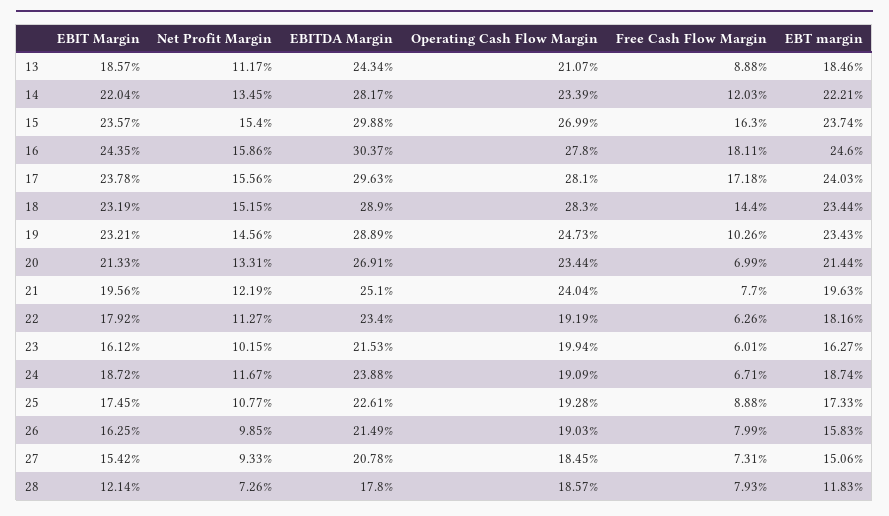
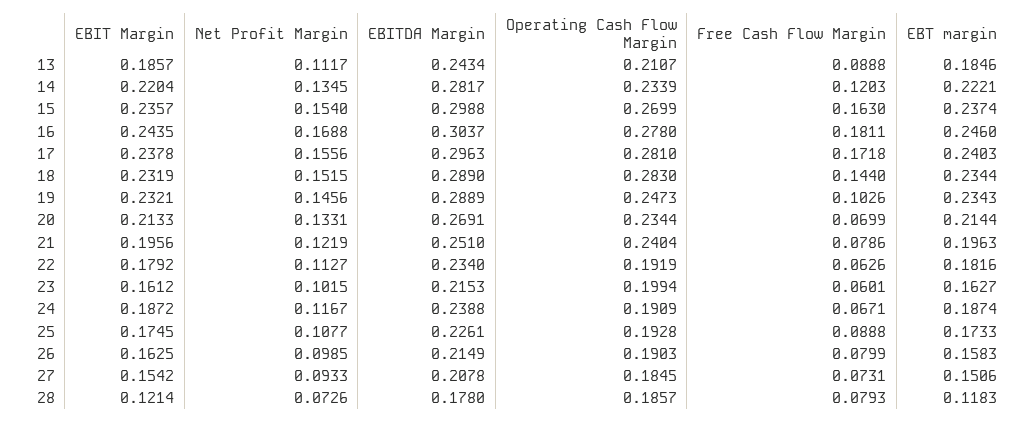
  {
    "EBIT Margin": {
      "13": 0.1857,
      "14": 0.2204,
      "15": 0.2357,
      "16": 0.2435,
      "17": 0.2378,
      "18": 0.2319,
      "19": 0.2321,
      "20": 0.2133,
      "21": 0.1956,
      "22": 0.1792,
      "23": 0.1612,
      "24": 0.1872,
      "25": 0.1745,
      "26": 0.1625,
      "27": 0.1542,
      "28": 0.1214
    },
    "Net Profit Margin": {
      "13": 0.1117,
      "14": 0.1345,
      "15": 0.154,
-     "16": 0.1586,
+     "16": 0.1688,
      "17": 0.1556,
      "18": 0.1515,
      "19": 0.1456,
      "20": 0.1331,
      "21": 0.1219,
      "22": 0.1127,
      "23": 0.1015,
      "24": 0.1167,
      "25": 0.1077,
      "26": 0.0985,
      "27": 0.0933,
      "28": 0.0726
    },
    "EBITDA Margin": {
      "13": 0.2434,
      "14": 0.2817,
      "15": 0.2988,
      "16": 0.3037,
      "17": 0.2963,
      "18": 0.289,
      "19": 0.2889,
      "20": 0.2691,
      "21": 0.251,
      "22": 0.234,
      "23": 0.2153,
      "24": 0.2388,
      "25": 0.2261,
      "26": 0.2149,
      "27": 0.2078,
      "28": 0.178
    },
    "Operating Cash Flow Margin": {
      "13": 0.2107,
      "14": 0.2339,
      "15": 0.2699,
      "16": 0.278,
      "17": 0.281,
      "18": 0.283,
      "19": 0.2473,
      "20": 0.2344,
      "21": 0.2404,
      "22": 0.1919,
      "23": 0.1994,
      "24": 0.1909,
      "25": 0.1928,
      "26": 0.1903,
      "27": 0.1845,
      "28": 0.1857
    },
    "Free Cash Flow Margin": {
      "13": 0.0888,
      "14": 0.1203,
      "15": 0.163,
      "16": 0.1811,
      "17": 0.1718,
      "18": 0.144,
      "19": 0.1026,
      "20": 0.0699,
-     "21": 0.077,
+     "21": 0.0786,
      "22": 0.0626,
      "23": 0.0601,
      "24": 0.0671,
      "25": 0.0888,
      "26": 0.0799,
      "27": 0.0731,
      "28": 0.0793
    },
    "EBT margin": {
      "13": 0.1846,
      "14": 0.2221,
      "15": 0.2374,
      "16": 0.246,
      "17": 0.2403,
      "18": 0.2344,
      "19": 0.2343,
      "20": 0.2144,
      "21": 0.1963,
      "22": 0.1816,
      "23": 0.1627,
      "24": 0.1874,
      "25": 0.1733,
      "26": 0.1583,
      "27": 0.1506,
      "28": 0.1183
    }
  }

